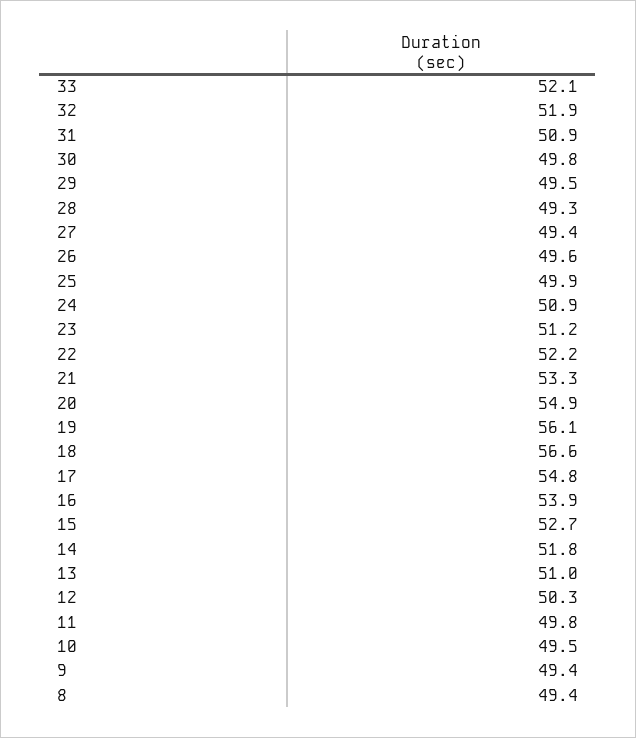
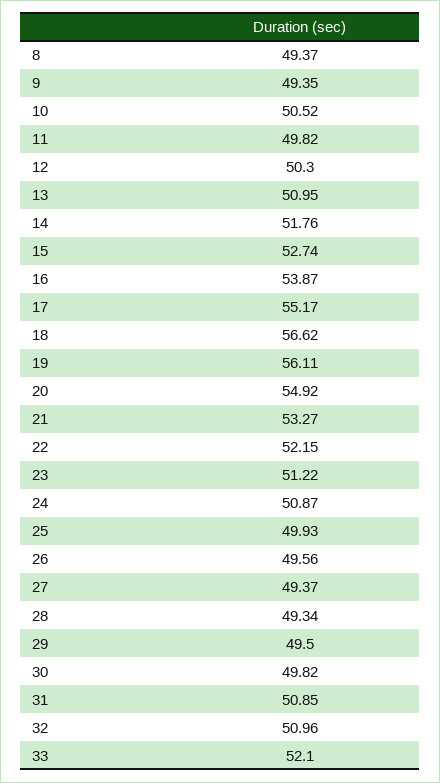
  {
    "33": 52.1,
-   "32": 51.9,
+   "32": 50.96,
    "31": 50.85,
    "30": 49.82,
    "29": 49.5,
    "28": 49.34,
    "27": 49.37,
    "26": 49.56,
    "25": 49.93,
    "24": 50.87,
    "23": 51.22,
    "22": 52.15,
    "21": 53.27,
    "20": 54.92,
    "19": 56.11,
    "18": 56.62,
-   "17": 54.8,
+   "17": 55.17,
    "16": 53.87,
    "15": 52.74,
    "14": 51.76,
    "13": 50.95,
    "12": 50.3,
    "11": 49.82,
-   "10": 49.5,
+   "10": 50.52,
    "9": 49.35,
    "8": 49.37
  }

